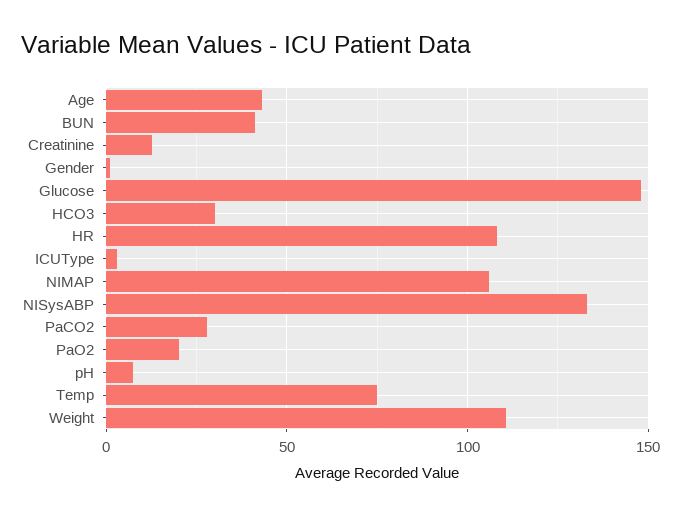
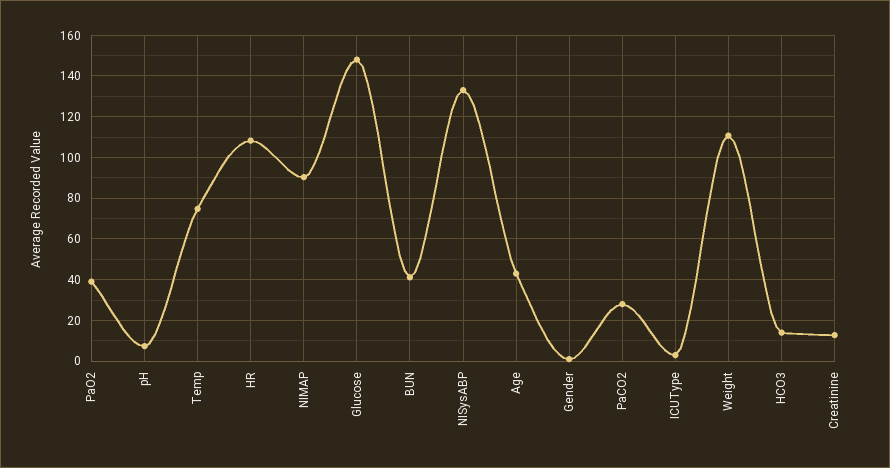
  {
    "Age": 45,
    "BUN": 40,
    "Creatinine": 15,
    "Gender": 0,
    "Glucose": 150,
-   "HCO3": 30,
+   "HCO3": 15,
    "HR": 110,
    "ICUType": 5,
-   "NIMAP": 105,
+   "NIMAP": 90,
    "NISysABP": 135,
    "PaCO2": 30,
-   "PaO2": 20,
+   "PaO2": 40,
    "pH": 5,
    "Temp": 75,
    "Weight": 110
  }

